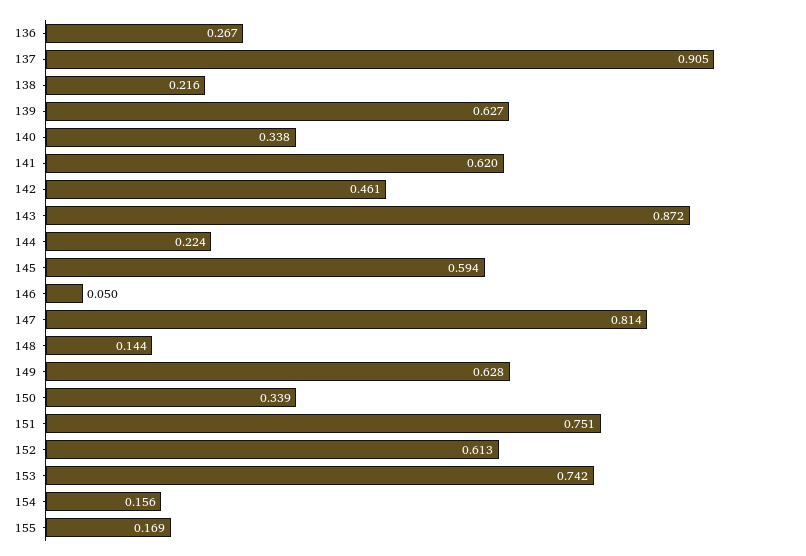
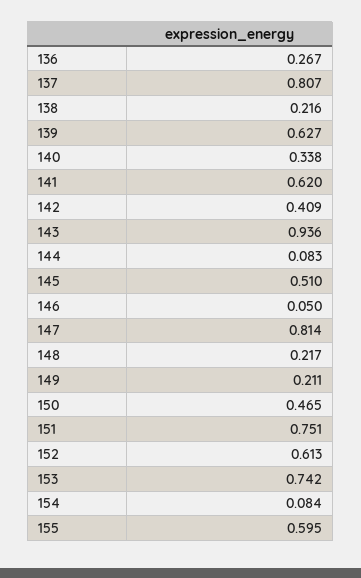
  {
    "136": 0.267,
-   "137": 0.905,
+   "137": 0.807,
    "138": 0.216,
    "139": 0.627,
    "140": 0.338,
    "141": 0.62,
-   "142": 0.461,
+   "142": 0.409,
-   "143": 0.872,
+   "143": 0.936,
-   "144": 0.224,
+   "144": 0.083,
-   "145": 0.594,
+   "145": 0.51,
    "146": 0.05,
    "147": 0.814,
-   "148": 0.144,
+   "148": 0.217,
-   "149": 0.628,
+   "149": 0.211,
-   "150": 0.339,
+   "150": 0.465,
    "151": 0.751,
    "152": 0.613,
    "153": 0.742,
-   "154": 0.156,
+   "154": 0.084,
-   "155": 0.169
+   "155": 0.595
  }

